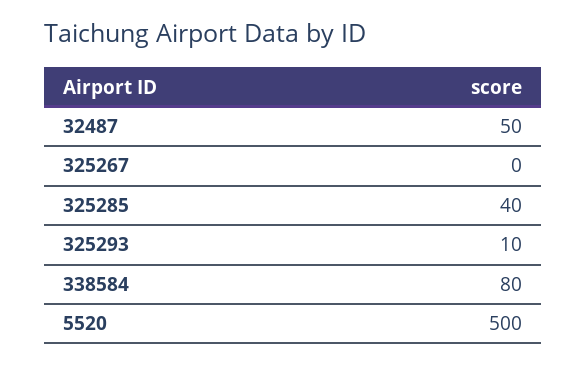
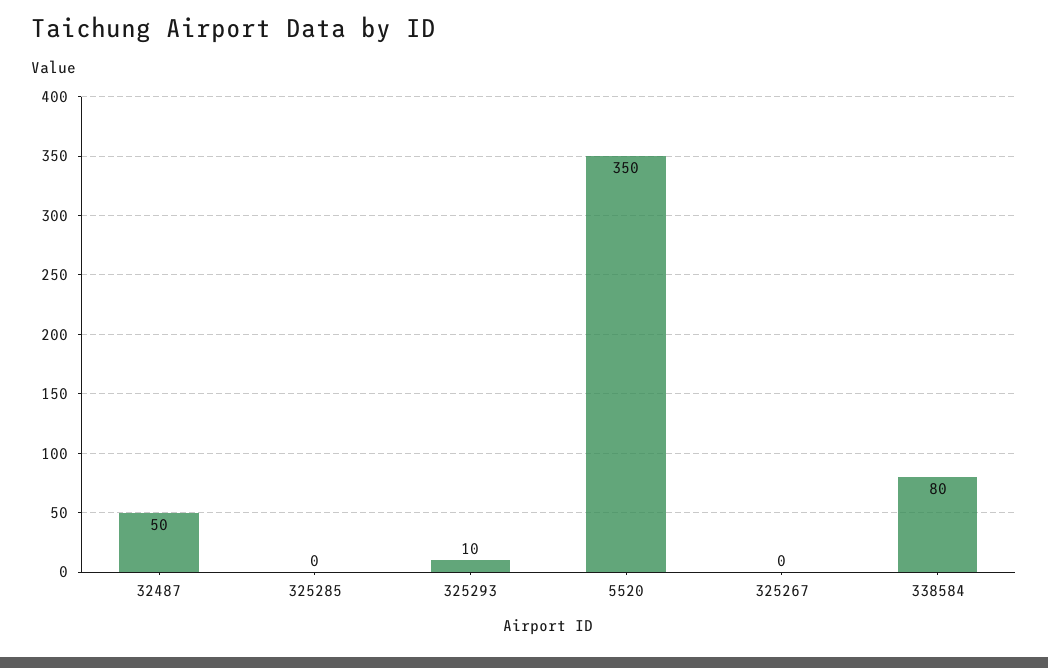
  {
    "32487": 50,
    "325267": 0,
-   "325285": 40,
+   "325285": 0,
    "325293": 10,
    "338584": 80,
-   "5520": 500
+   "5520": 350
  }

